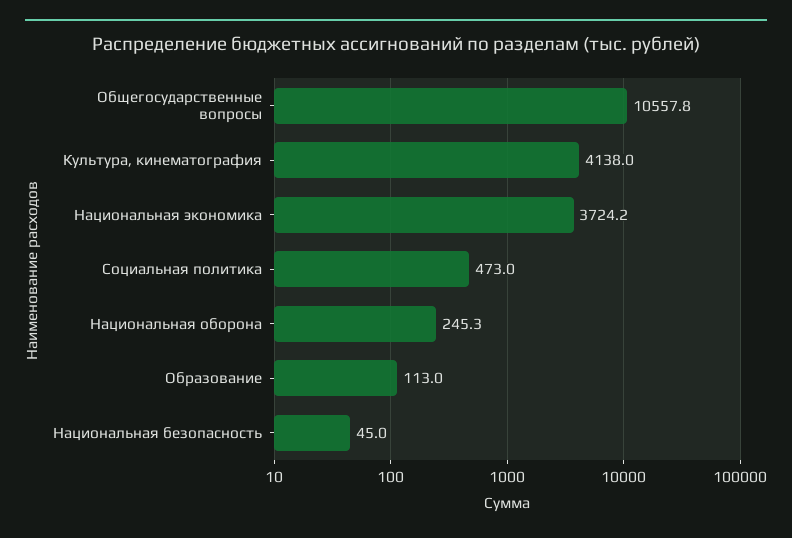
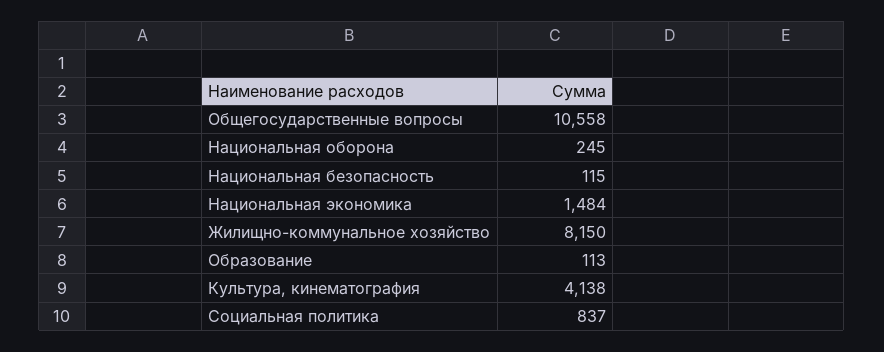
  {
    "Общегосударственные вопросы": 10557.8,
    "Культура, кинематография": 4138,
-   "Национальная экономика": 3724.2,
+   "Национальная экономика": 1484,
-   "Социальная политика": 473,
+   "Социальная политика": 837,
    "Национальная оборона": 245.3,
    "Образование": 113,
-   "Национальная безопасность": 45
+   "Национальная безопасность": 115,
+   "Жилищно-коммунальное хозяйство": 8150
  }

